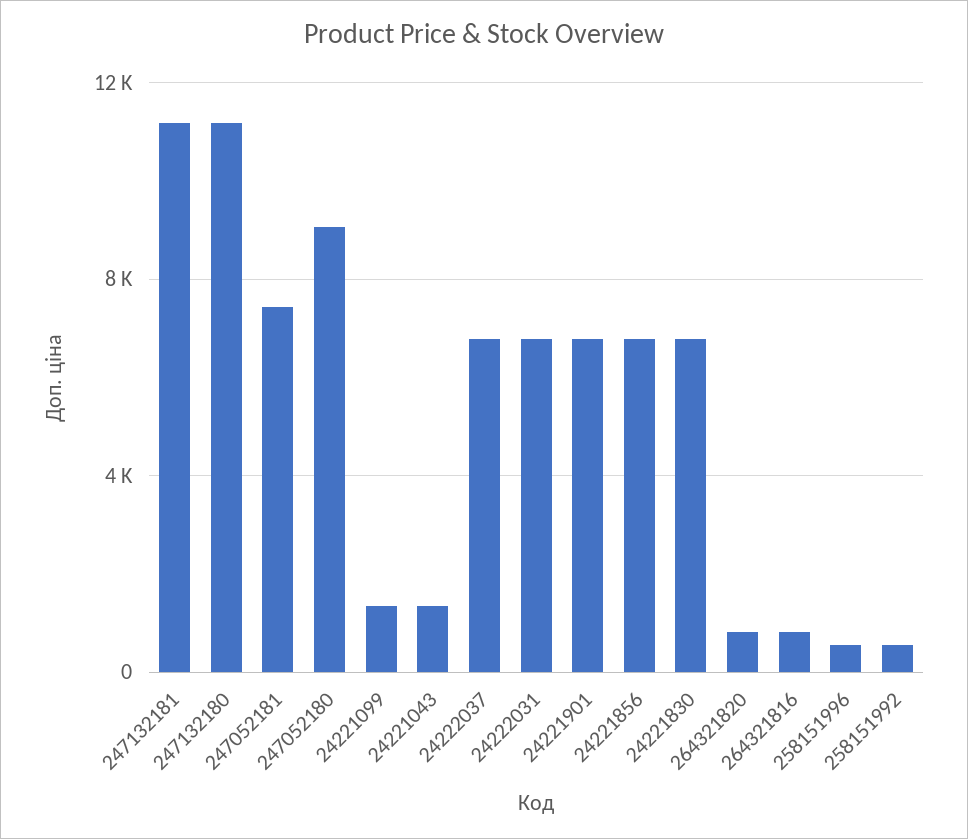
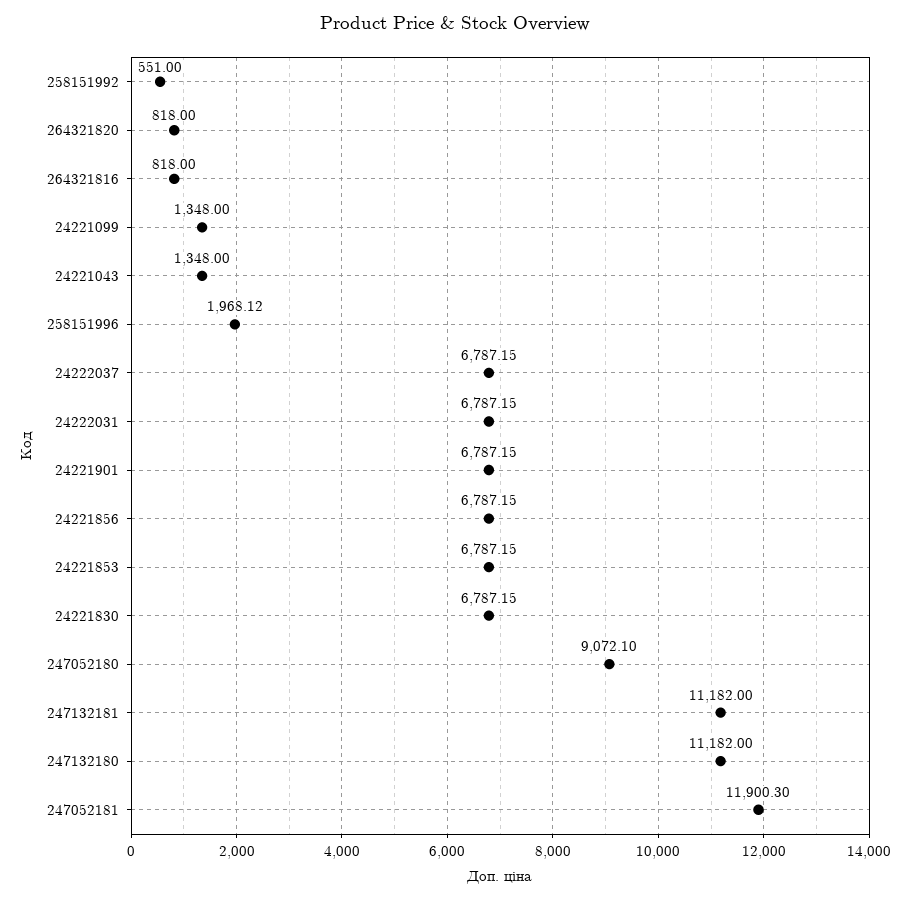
  {
    "247132181": 11182,
    "247132180": 11182,
-   "247052181": 7500,
+   "247052181": 11900.3,
    "247052180": 9072.1,
    "24221099": 1348,
    "24221043": 1348,
    "24222037": 6787.15,
    "24222031": 6787.15,
    "24221901": 6787.15,
    "24221856": 6787.15,
    "24221830": 6787.15,
    "264321820": 818,
    "264321816": 818,
-   "258151996": 500,
+   "258151996": 1968.12,
-   "258151992": 551
+   "258151992": 551,
+   "24221853": 6787.15
  }

